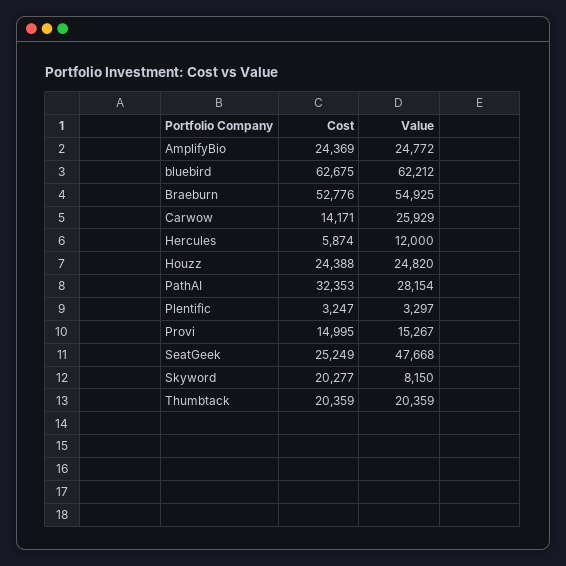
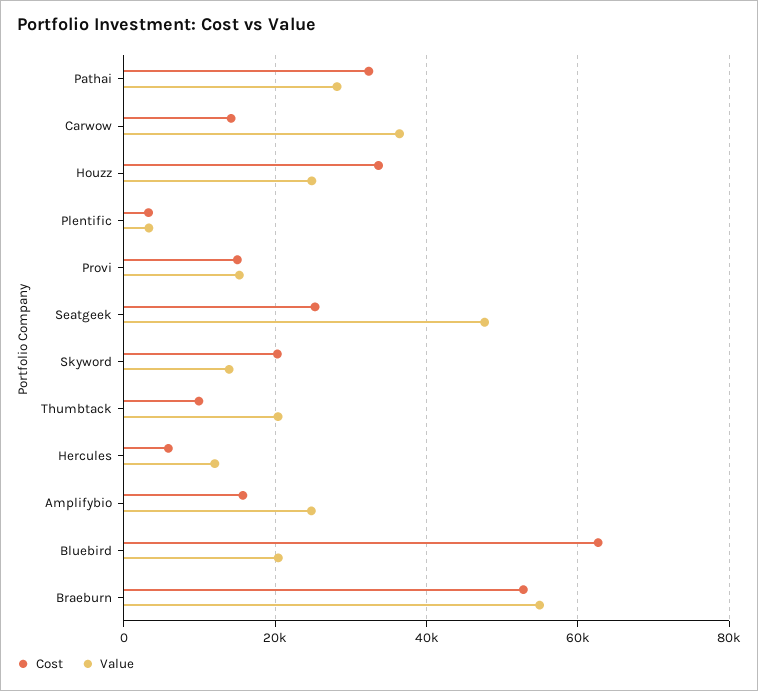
  {
    "Cost": {
-     "AmplifyBio": 24369,
+     "AmplifyBio": 16000,
      "bluebird": 62675,
      "Braeburn": 52776,
      "Carwow": 14171,
      "Hercules": 5874,
-     "Houzz": 24388,
+     "Houzz": 34000,
      "PathAI": 32353,
      "Plentific": 3247,
      "Provi": 14995,
      "SeatGeek": 25249,
      "Skyword": 20277,
-     "Thumbtack": 20359
+     "Thumbtack": 10000
    },
    "Value": {
      "AmplifyBio": 24772,
-     "bluebird": 62212,
+     "bluebird": 20000,
      "Braeburn": 54925,
-     "Carwow": 25929,
+     "Carwow": 36000,
      "Hercules": 12000,
      "Houzz": 24820,
      "PathAI": 28154,
      "Plentific": 3297,
      "Provi": 15267,
      "SeatGeek": 47668,
-     "Skyword": 8150,
+     "Skyword": 14000,
      "Thumbtack": 20359
    }
  }

